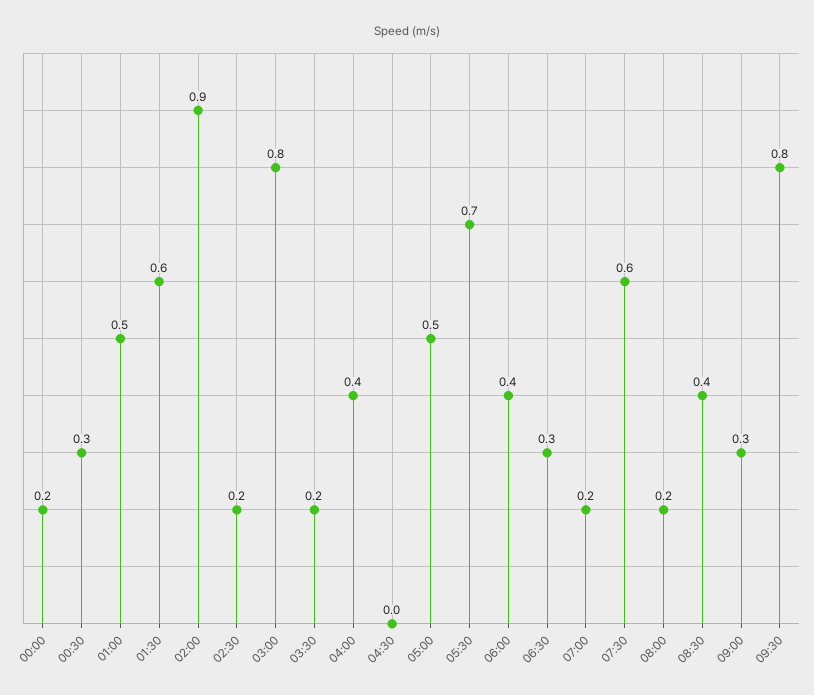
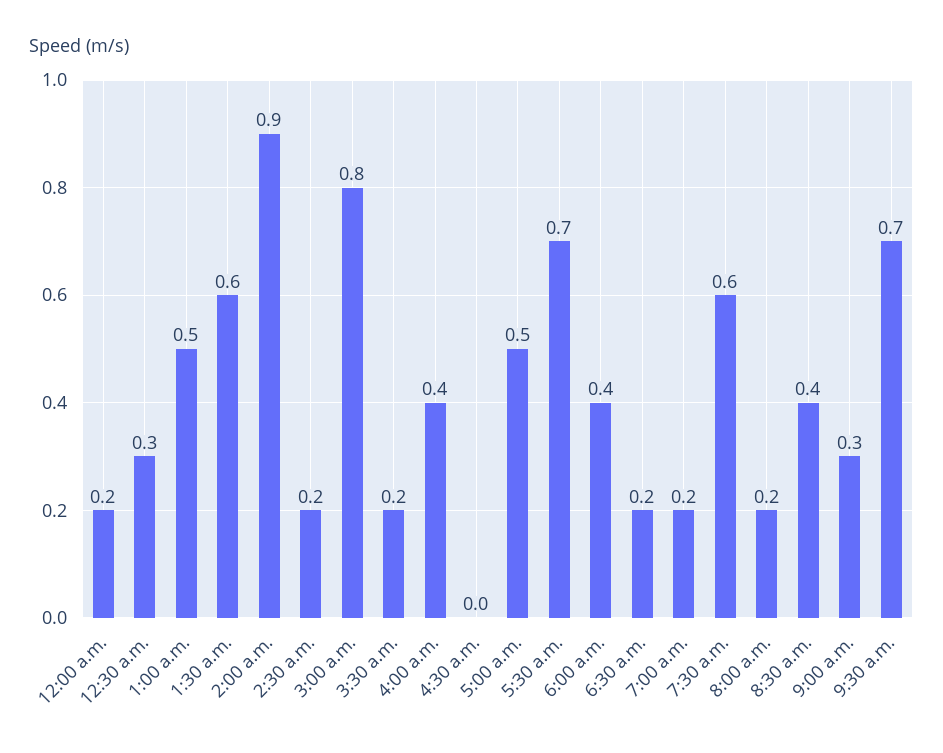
  {
    "00:00": 0.2,
    "00:30": 0.3,
    "01:00": 0.5,
    "01:30": 0.6,
    "02:00": 0.9,
    "02:30": 0.2,
    "03:00": 0.8,
    "03:30": 0.2,
    "04:00": 0.4,
    "04:30": 0,
    "05:00": 0.5,
    "05:30": 0.7,
    "06:00": 0.4,
-   "06:30": 0.3,
+   "06:30": 0.2,
    "07:00": 0.2,
    "07:30": 0.6,
    "08:00": 0.2,
    "08:30": 0.4,
    "09:00": 0.3,
-   "09:30": 0.8
+   "09:30": 0.7
  }

